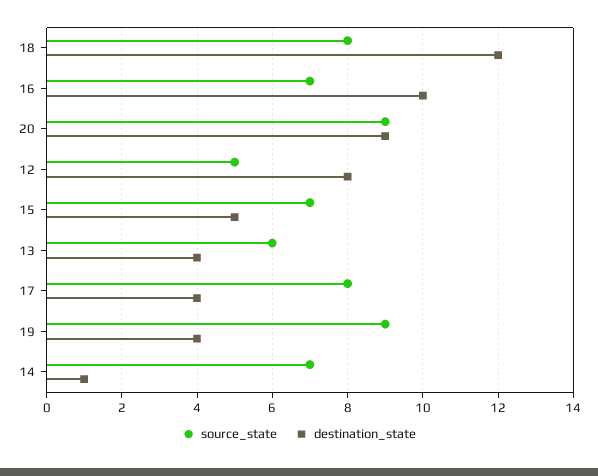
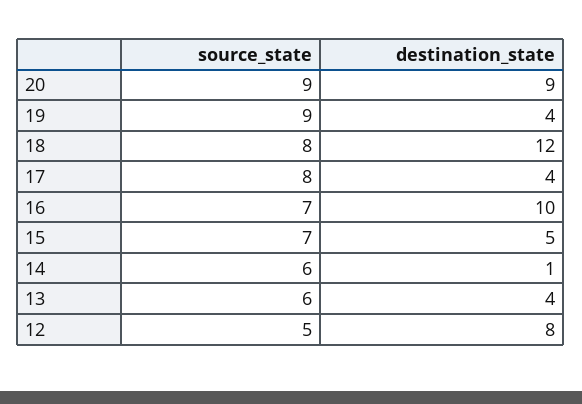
  {
    "source_state": {
      "18": 8,
      "16": 7,
      "20": 9,
      "12": 5,
      "15": 7,
      "13": 6,
      "17": 8,
      "19": 9,
-     "14": 7
+     "14": 6
    },
    "destination_state": {
      "18": 12,
      "16": 10,
      "20": 9,
      "12": 8,
      "15": 5,
      "13": 4,
      "17": 4,
      "19": 4,
      "14": 1
    }
  }

